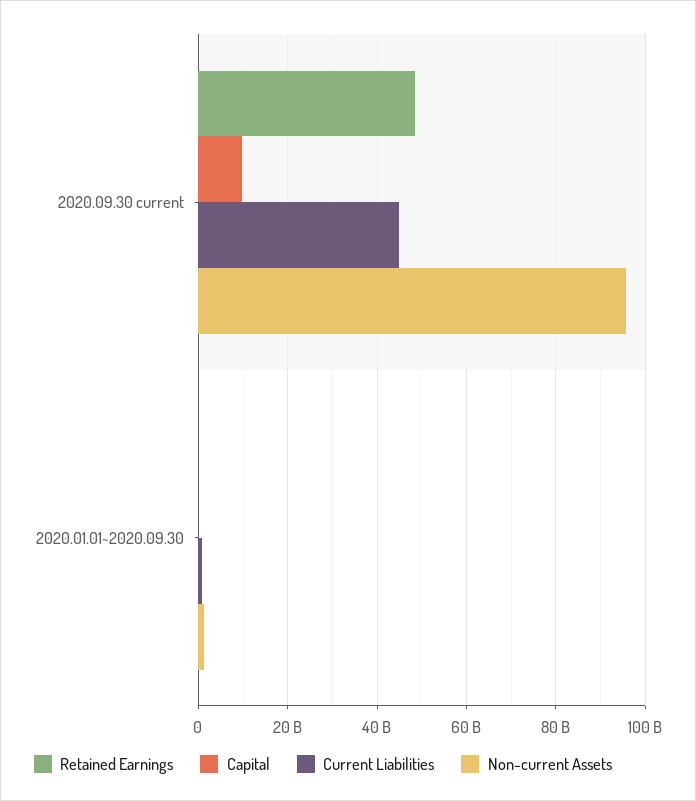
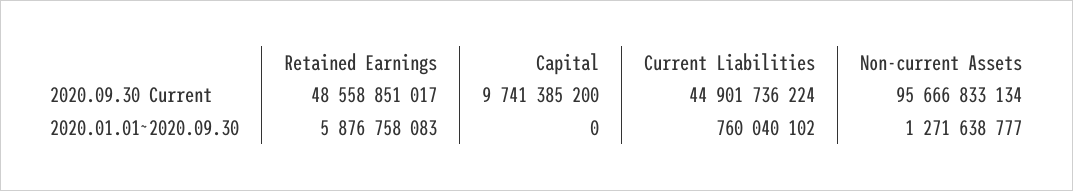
  {
    "Retained Earnings": {
      "2020.09.30 current": 48558851017,
-     "2020.01.01~2020.09.30": 0
+     "2020.01.01~2020.09.30": 5876758083
    },
    "Capital": {
      "2020.09.30 current": 9741385200,
      "2020.01.01~2020.09.30": 0
    },
    "Current Liabilities": {
      "2020.09.30 current": 44901736224,
      "2020.01.01~2020.09.30": 760040102
    },
    "Non-current Assets": {
      "2020.09.30 current": 95666833134,
      "2020.01.01~2020.09.30": 1271638777
    }
  }

